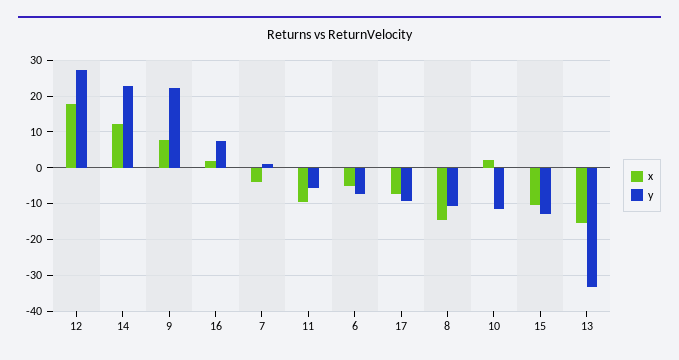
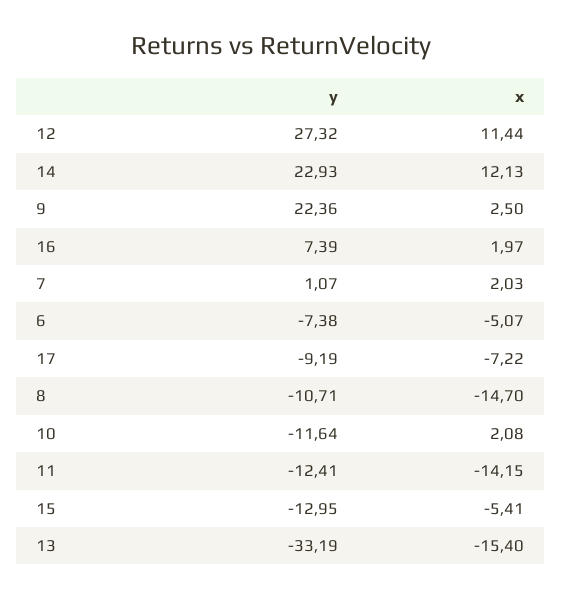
  {
    "x": {
-     "12": 18,
+     "12": 11.44,
      "14": 12.13,
-     "9": 8,
+     "9": 2.5,
      "16": 1.97,
-     "7": -4,
+     "7": 2.03,
-     "11": -10,
+     "11": -14.15,
      "6": -5.07,
      "17": -7.22,
      "8": -14.7,
      "10": 2.08,
-     "15": -10,
+     "15": -5.41,
      "13": -15.4
    },
    "y": {
      "12": 27.32,
      "14": 22.93,
      "9": 22.36,
      "16": 7.39,
      "7": 1.07,
-     "11": -6,
+     "11": -12.41,
      "6": -7.38,
      "17": -9.19,
      "8": -10.71,
      "10": -11.64,
      "15": -12.95,
      "13": -33.19
    }
  }

